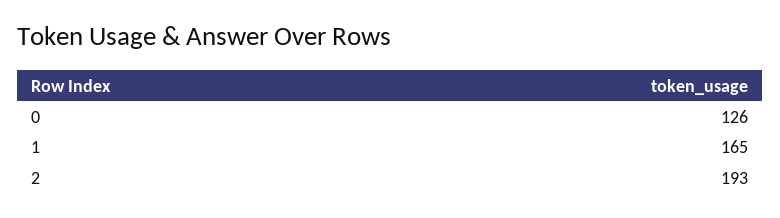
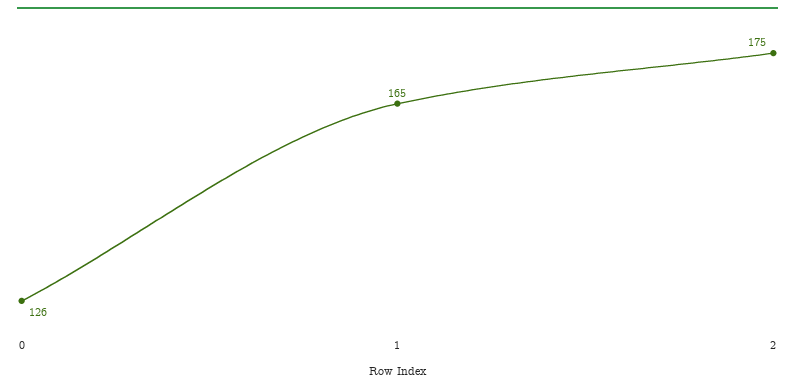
  {
    "0": 126,
    "1": 165,
-   "2": 193
+   "2": 175
  }

